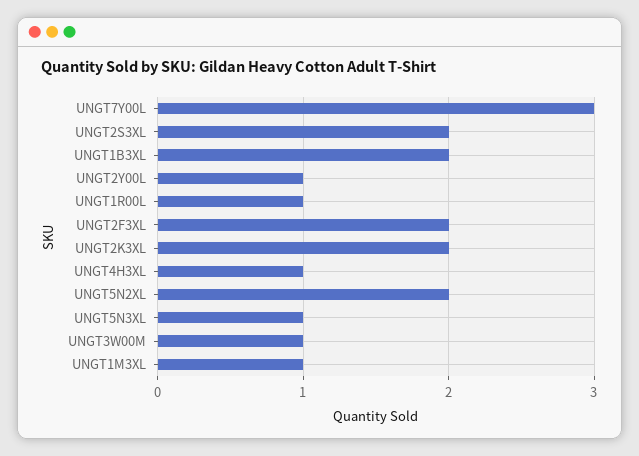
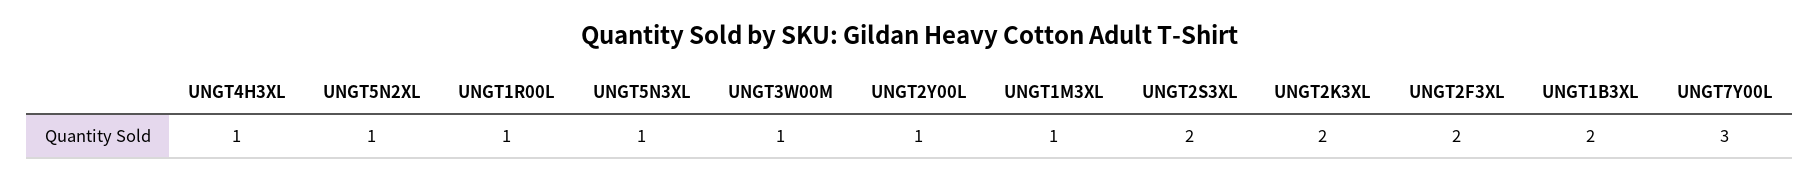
  {
    "UNGT7Y00L": 3,
    "UNGT2S3XL": 2,
    "UNGT1B3XL": 2,
    "UNGT2Y00L": 1,
    "UNGT1R00L": 1,
    "UNGT2F3XL": 2,
    "UNGT2K3XL": 2,
    "UNGT4H3XL": 1,
-   "UNGT5N2XL": 2,
+   "UNGT5N2XL": 1,
    "UNGT5N3XL": 1,
    "UNGT3W00M": 1,
    "UNGT1M3XL": 1
  }

